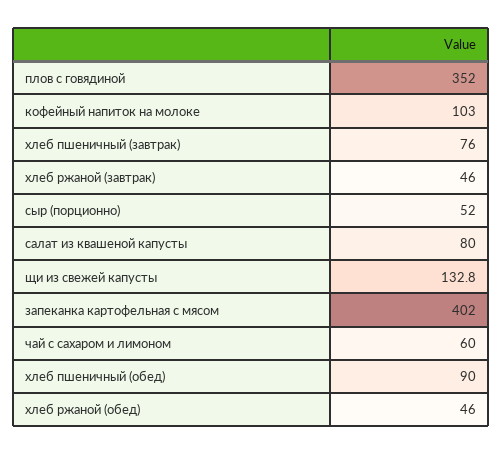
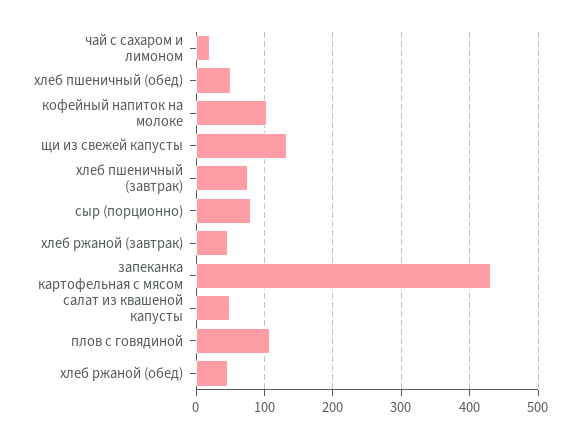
  {
-   "плов с говядиной": 352,
+   "плов с говядиной": 110,
    "кофейный напиток на молоке": 103,
    "хлеб пшеничный (завтрак)": 76,
    "хлеб ржаной (завтрак)": 46,
-   "сыр (порционно)": 52,
+   "сыр (порционно)": 80,
-   "салат из квашеной капусты": 80,
+   "салат из квашеной капусты": 50,
    "щи из свежей капусты": 132.8,
-   "запеканка картофельная с мясом": 402,
+   "запеканка картофельная с мясом": 430,
-   "чай с сахаром и лимоном": 60,
+   "чай с сахаром и лимоном": 20,
-   "хлеб пшеничный (обед)": 90,
+   "хлеб пшеничный (обед)": 50,
    "хлеб ржаной (обед)": 46
  }

